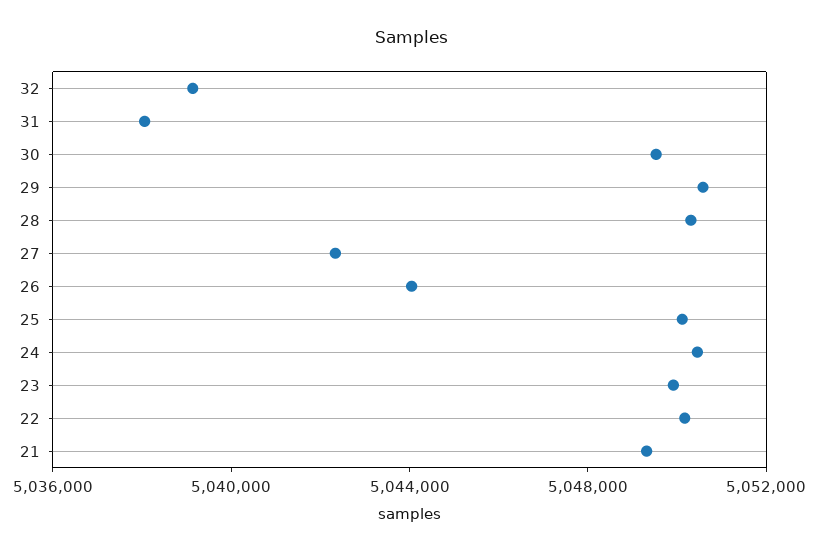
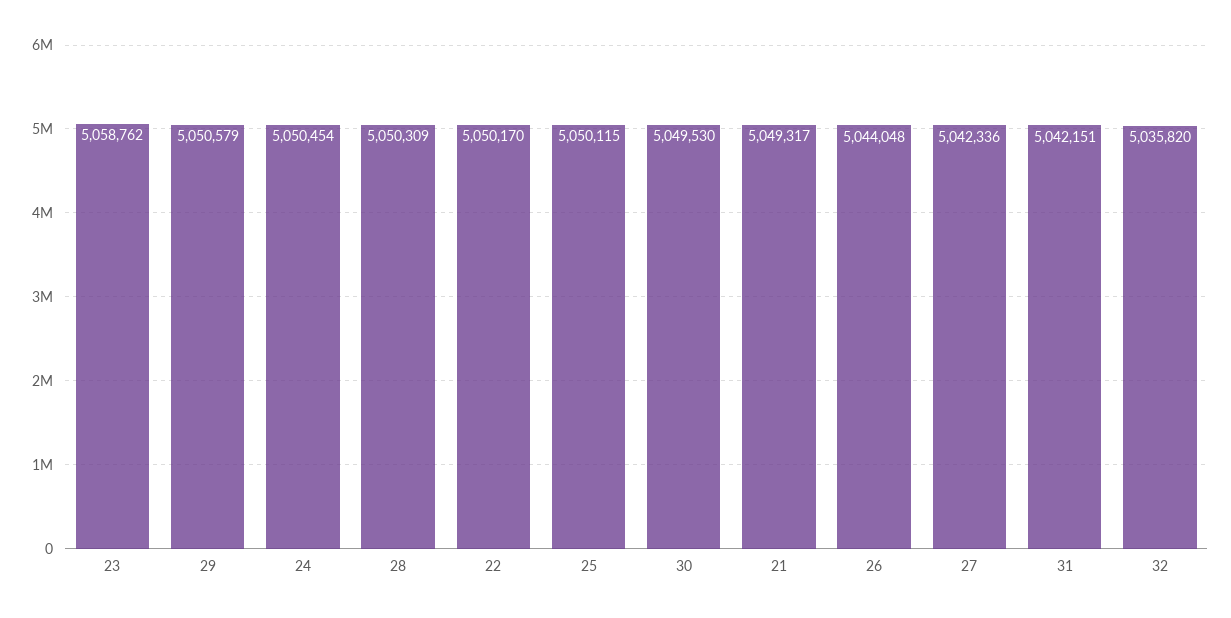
  {
-   "32": 5039000,
+   "32": 5035820,
-   "31": 5038000,
+   "31": 5042151,
    "30": 5049530,
    "29": 5050579,
    "28": 5050309,
    "27": 5042336,
    "26": 5044048,
    "25": 5050115,
    "24": 5050454,
-   "23": 5050000,
+   "23": 5058762,
    "22": 5050170,
    "21": 5049317
  }

